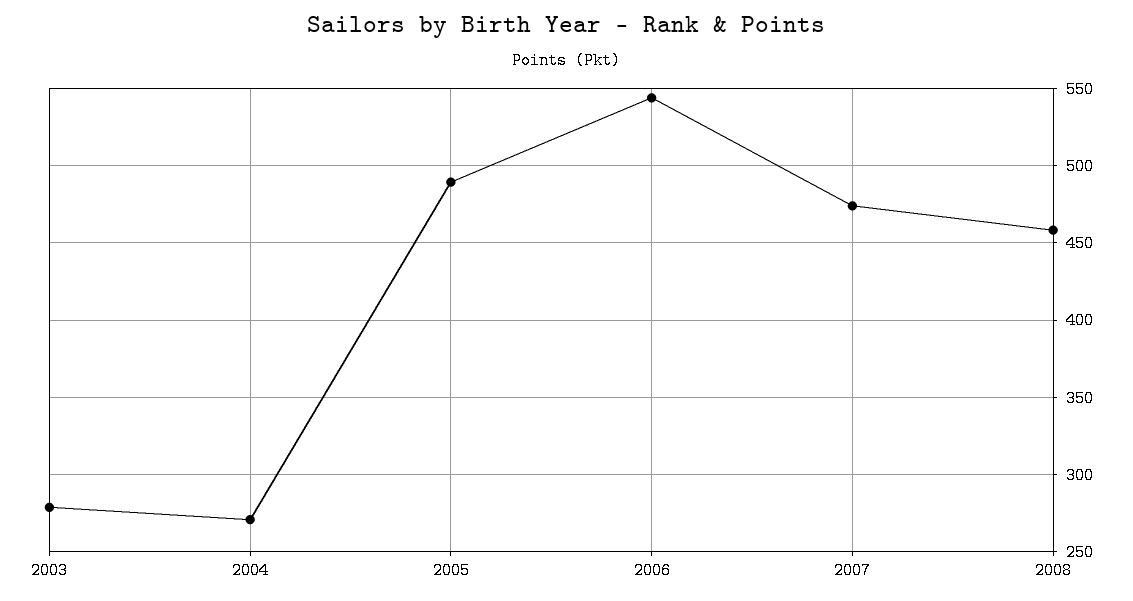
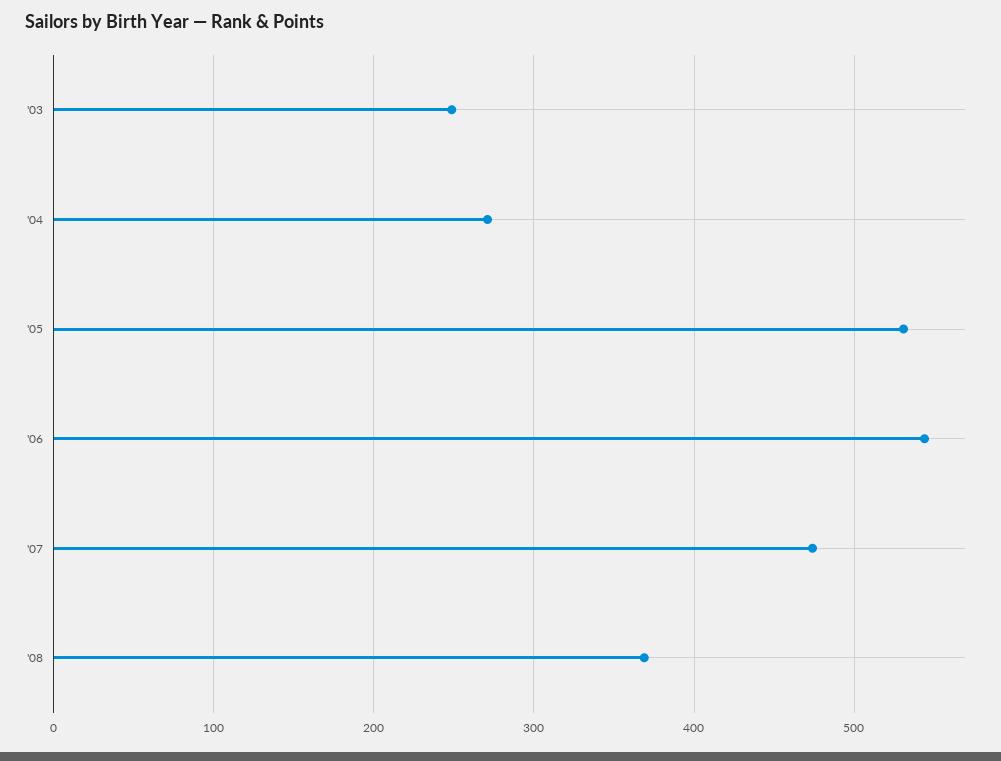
  {
-   "2003": 280,
+   "2003": 250,
    "2004": 270,
-   "2005": 490,
+   "2005": 530,
    "2006": 545,
    "2007": 475,
-   "2008": 460
+   "2008": 370
  }

